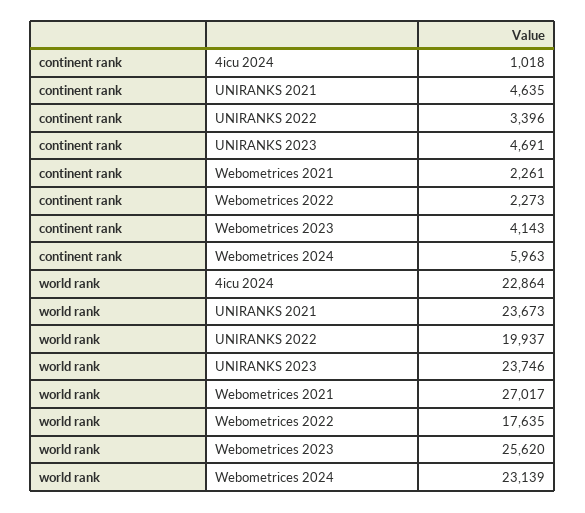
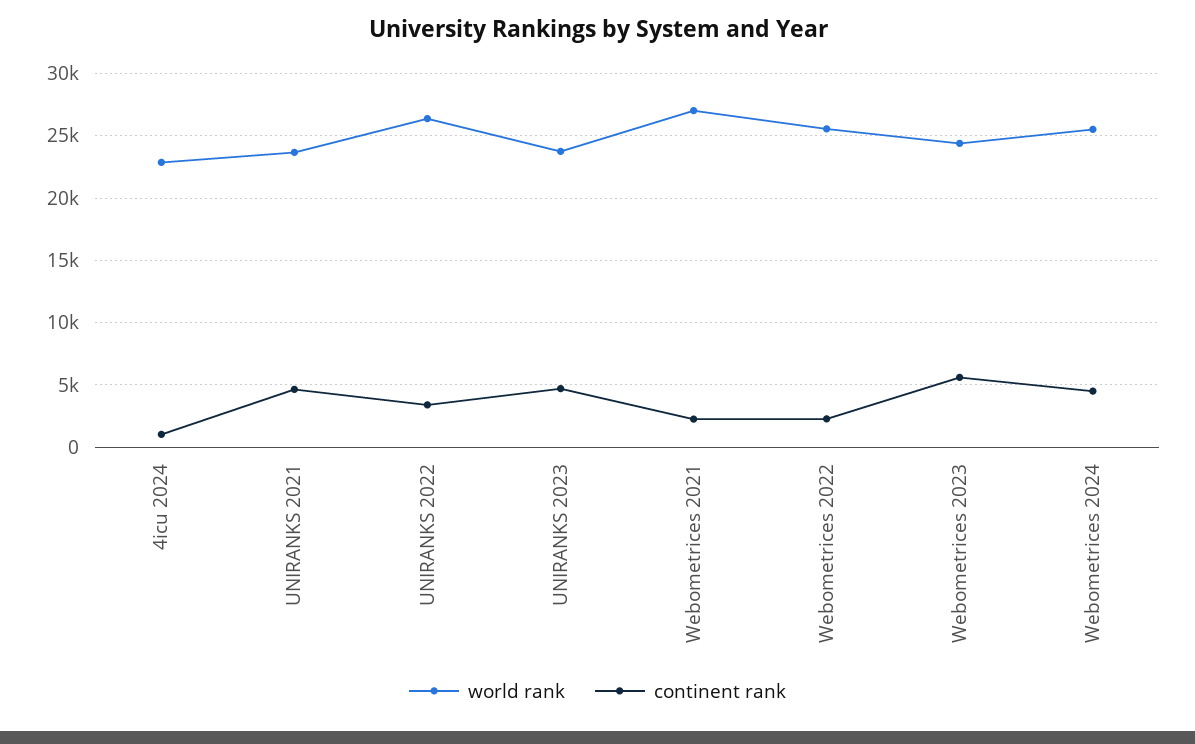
  {
    "continent rank": {
      "4icu 2024": 1018,
      "UNIRANKS 2021": 4635,
      "UNIRANKS 2022": 3396,
      "UNIRANKS 2023": 4691,
      "Webometrices 2021": 2261,
      "Webometrices 2022": 2273,
-     "Webometrices 2023": 4143,
+     "Webometrices 2023": 5500,
-     "Webometrices 2024": 5963
+     "Webometrices 2024": 4500
    },
    "world rank": {
      "4icu 2024": 22864,
      "UNIRANKS 2021": 23673,
-     "UNIRANKS 2022": 19937,
+     "UNIRANKS 2022": 26500,
      "UNIRANKS 2023": 23746,
      "Webometrices 2021": 27017,
-     "Webometrices 2022": 17635,
+     "Webometrices 2022": 25500,
-     "Webometrices 2023": 25620,
+     "Webometrices 2023": 24500,
-     "Webometrices 2024": 23139
+     "Webometrices 2024": 25500
    }
  }

